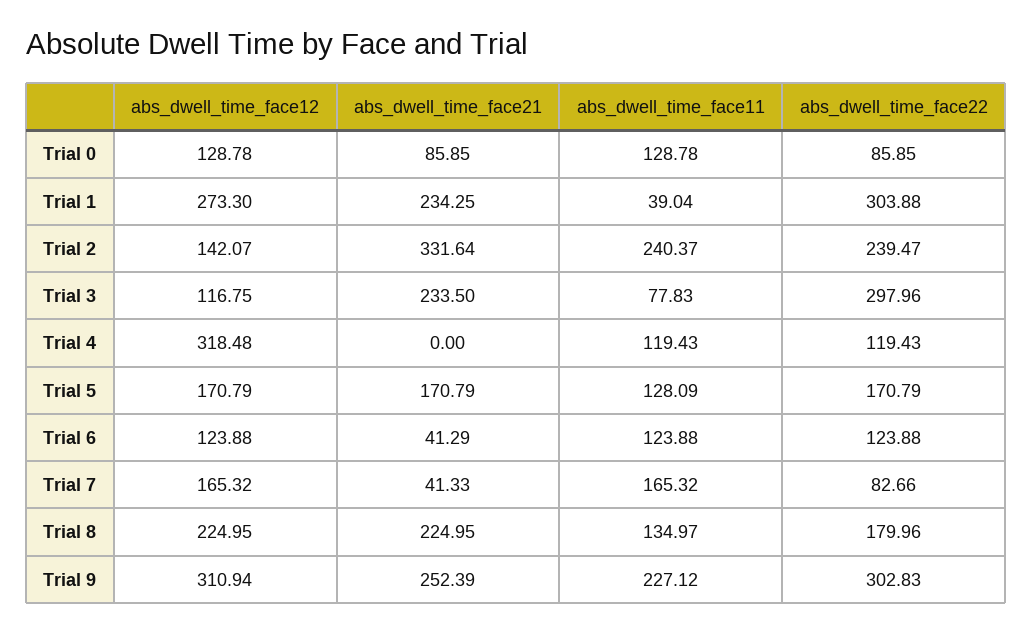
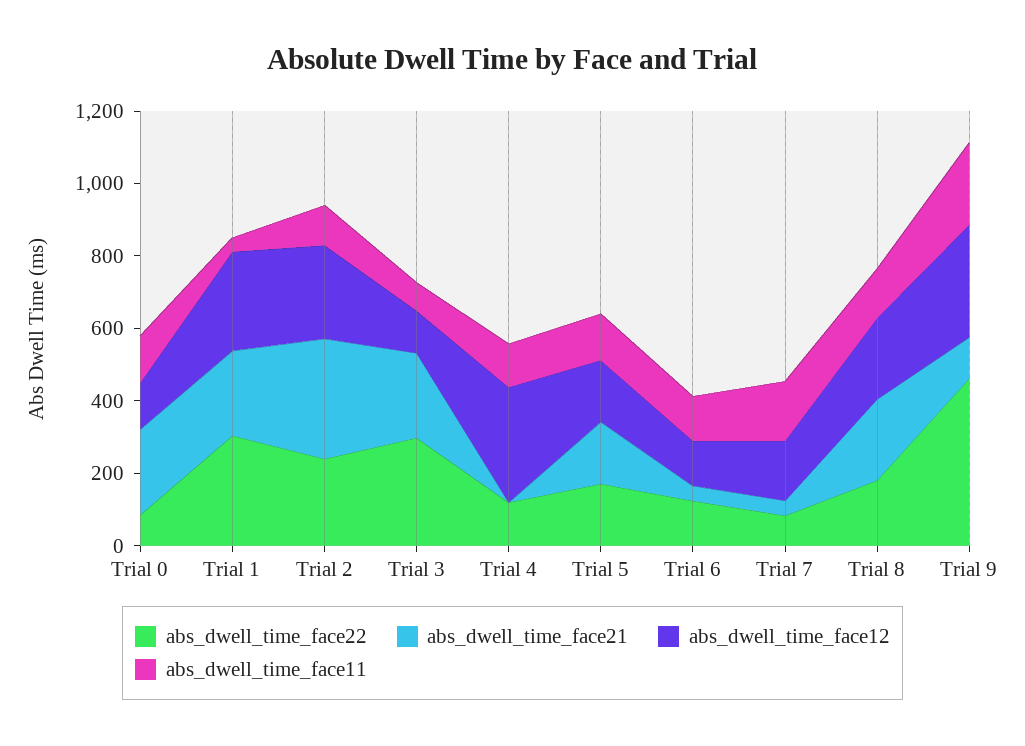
  {
    "abs_dwell_time_face12": {
      "Trial 0": 128.78,
      "Trial 1": 273.3,
-     "Trial 2": 142.07,
+     "Trial 2": 250,
      "Trial 3": 116.75,
      "Trial 4": 318.48,
      "Trial 5": 170.79,
      "Trial 6": 123.88,
      "Trial 7": 165.32,
      "Trial 8": 224.95,
      "Trial 9": 310.94
    },
    "abs_dwell_time_face21": {
-     "Trial 0": 85.85,
+     "Trial 0": 250,
      "Trial 1": 234.25,
      "Trial 2": 331.64,
      "Trial 3": 233.5,
      "Trial 4": 0,
      "Trial 5": 170.79,
      "Trial 6": 41.29,
      "Trial 7": 41.33,
      "Trial 8": 224.95,
-     "Trial 9": 252.39
+     "Trial 9": 100
    },
    "abs_dwell_time_face11": {
      "Trial 0": 128.78,
      "Trial 1": 39.04,
-     "Trial 2": 240.37,
+     "Trial 2": 100,
      "Trial 3": 77.83,
      "Trial 4": 119.43,
      "Trial 5": 128.09,
      "Trial 6": 123.88,
      "Trial 7": 165.32,
      "Trial 8": 134.97,
      "Trial 9": 227.12
    },
    "abs_dwell_time_face22": {
      "Trial 0": 85.85,
      "Trial 1": 303.88,
      "Trial 2": 239.47,
      "Trial 3": 297.96,
      "Trial 4": 119.43,
      "Trial 5": 170.79,
      "Trial 6": 123.88,
      "Trial 7": 82.66,
      "Trial 8": 179.96,
-     "Trial 9": 302.83
+     "Trial 9": 450
    }
  }

